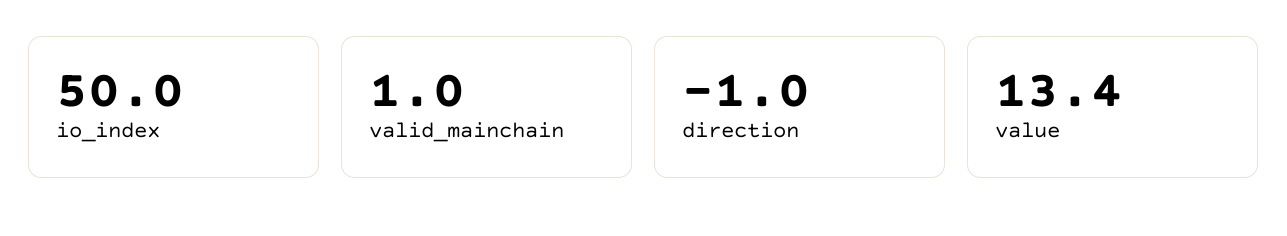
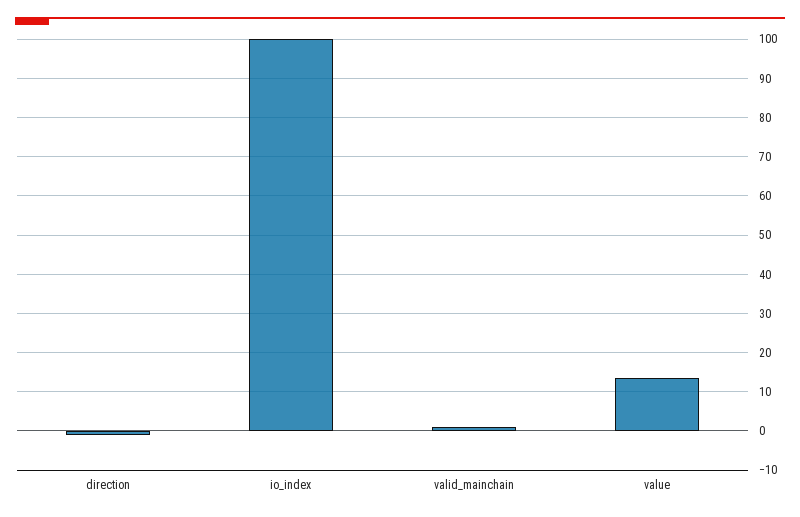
  {
-   "io_index": 50,
+   "io_index": 100,
    "valid_mainchain": 1,
    "direction": -1,
    "value": 13.4
  }

